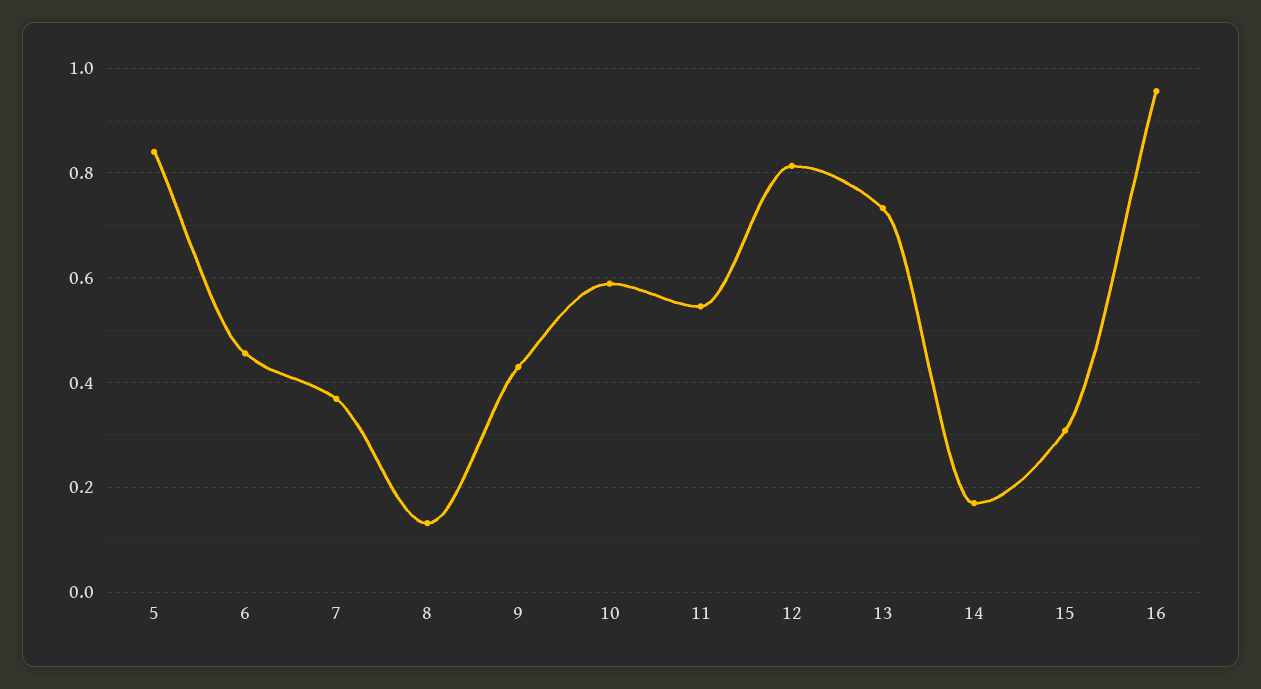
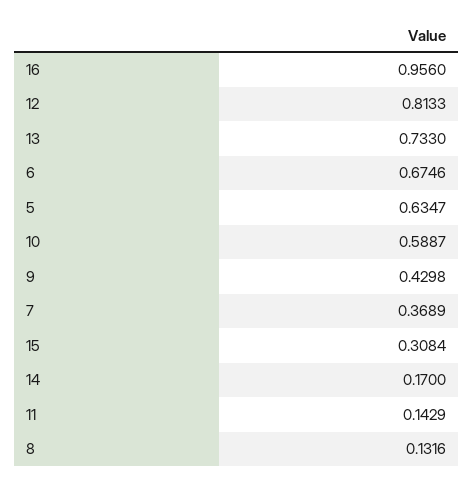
  {
-   "5": 0.84,
+   "5": 0.6347,
-   "6": 0.46,
+   "6": 0.6746,
    "7": 0.3689,
    "8": 0.1316,
    "9": 0.4298,
    "10": 0.5887,
-   "11": 0.54,
+   "11": 0.1429,
    "12": 0.8133,
    "13": 0.733,
    "14": 0.17,
    "15": 0.3084,
    "16": 0.956
  }

